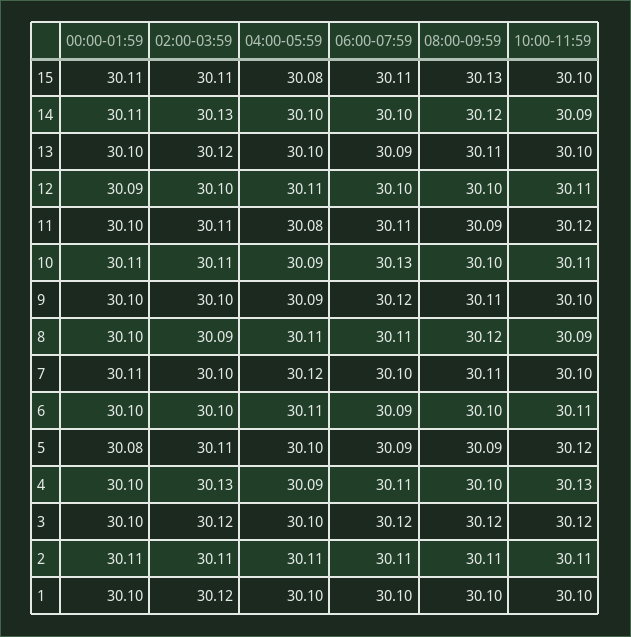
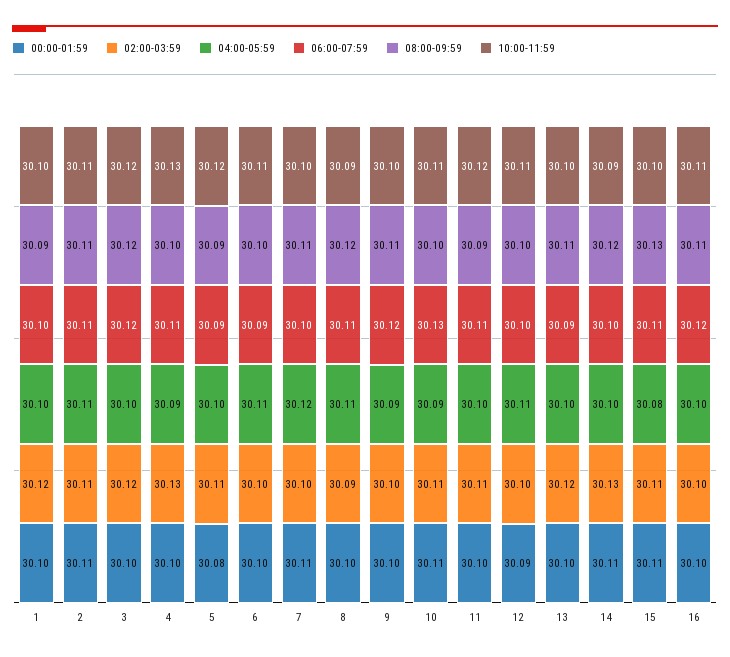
  {
    "00:00-01:59": {
      "15": 30.11,
      "14": 30.11,
      "13": 30.1,
      "12": 30.09,
      "11": 30.1,
      "10": 30.11,
      "9": 30.1,
      "8": 30.1,
      "7": 30.11,
      "6": 30.1,
      "5": 30.08,
      "4": 30.1,
      "3": 30.1,
      "2": 30.11,
-     "1": 30.1
+     "1": 30.1,
+     "16": 30.1
    },
    "02:00-03:59": {
      "15": 30.11,
      "14": 30.13,
      "13": 30.12,
      "12": 30.1,
      "11": 30.11,
      "10": 30.11,
      "9": 30.1,
      "8": 30.09,
      "7": 30.1,
      "6": 30.1,
      "5": 30.11,
      "4": 30.13,
      "3": 30.12,
      "2": 30.11,
-     "1": 30.12
+     "1": 30.12,
+     "16": 30.1
    },
    "04:00-05:59": {
      "15": 30.08,
      "14": 30.1,
      "13": 30.1,
      "12": 30.11,
-     "11": 30.08,
+     "11": 30.1,
      "10": 30.09,
      "9": 30.09,
      "8": 30.11,
      "7": 30.12,
      "6": 30.11,
      "5": 30.1,
      "4": 30.09,
      "3": 30.1,
      "2": 30.11,
-     "1": 30.1
+     "1": 30.1,
+     "16": 30.1
    },
    "06:00-07:59": {
      "15": 30.11,
      "14": 30.1,
      "13": 30.09,
      "12": 30.1,
      "11": 30.11,
      "10": 30.13,
      "9": 30.12,
      "8": 30.11,
      "7": 30.1,
      "6": 30.09,
      "5": 30.09,
      "4": 30.11,
      "3": 30.12,
      "2": 30.11,
-     "1": 30.1
+     "1": 30.1,
+     "16": 30.12
    },
    "08:00-09:59": {
      "15": 30.13,
      "14": 30.12,
      "13": 30.11,
      "12": 30.1,
      "11": 30.09,
      "10": 30.1,
      "9": 30.11,
      "8": 30.12,
      "7": 30.11,
      "6": 30.1,
      "5": 30.09,
      "4": 30.1,
      "3": 30.12,
      "2": 30.11,
-     "1": 30.1
+     "1": 30.09,
+     "16": 30.11
    },
    "10:00-11:59": {
      "15": 30.1,
      "14": 30.09,
      "13": 30.1,
      "12": 30.11,
      "11": 30.12,
      "10": 30.11,
      "9": 30.1,
      "8": 30.09,
      "7": 30.1,
      "6": 30.11,
      "5": 30.12,
      "4": 30.13,
      "3": 30.12,
      "2": 30.11,
-     "1": 30.1
+     "1": 30.1,
+     "16": 30.11
    }
  }

